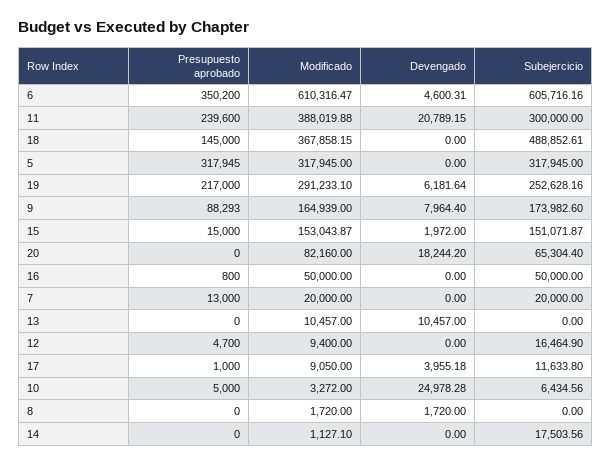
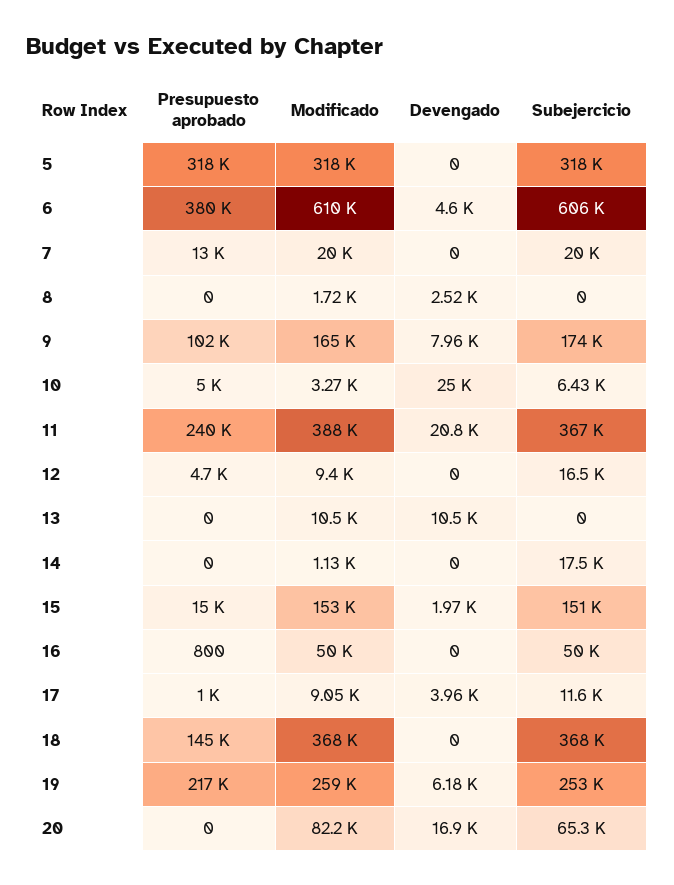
  {
    "Presupuesto aprobado": {
-     "6": 350200,
+     "6": 380000,
      "11": 239600,
      "18": 145000,
      "5": 317945,
      "19": 217000,
-     "9": 88293,
+     "9": 102000,
      "15": 15000,
      "20": 0,
      "16": 800,
      "7": 13000,
      "13": 0,
      "12": 4700,
      "17": 1000,
      "10": 5000,
      "8": 0,
      "14": 0
    },
    "Modificado": {
      "6": 610316.47,
      "11": 388019.88,
      "18": 367858.15,
      "5": 317945,
-     "19": 291233.1,
+     "19": 259000,
      "9": 164939,
      "15": 153043.87,
      "20": 82160,
      "16": 50000,
      "7": 20000,
      "13": 10457,
      "12": 9400,
      "17": 9050,
      "10": 3272,
      "8": 1720,
      "14": 1127.1
    },
    "Devengado": {
      "6": 4600.31,
      "11": 20789.15,
      "18": 0,
      "5": 0,
      "19": 6181.64,
      "9": 7964.4,
      "15": 1972,
-     "20": 18244.2,
+     "20": 16900,
      "16": 0,
      "7": 0,
      "13": 10457,
      "12": 0,
      "17": 3955.18,
      "10": 24978.28,
-     "8": 1720,
+     "8": 2520,
      "14": 0
    },
    "Subejercicio": {
      "6": 605716.16,
-     "11": 300000,
+     "11": 367000,
-     "18": 488852.61,
+     "18": 368000,
      "5": 317945,
      "19": 252628.16,
      "9": 173982.6,
      "15": 151071.87,
      "20": 65304.4,
      "16": 50000,
      "7": 20000,
      "13": 0,
      "12": 16464.9,
      "17": 11633.8,
      "10": 6434.56,
      "8": 0,
      "14": 17503.56
    }
  }

